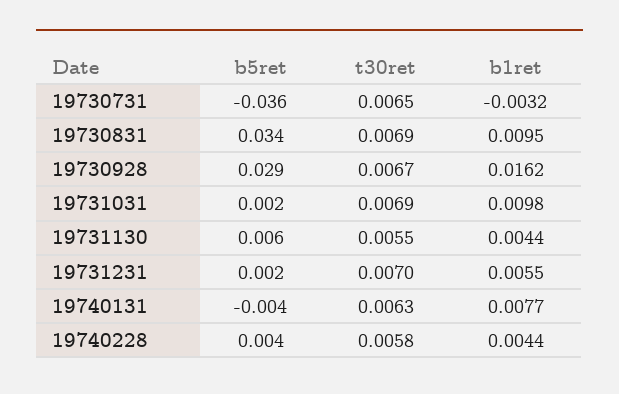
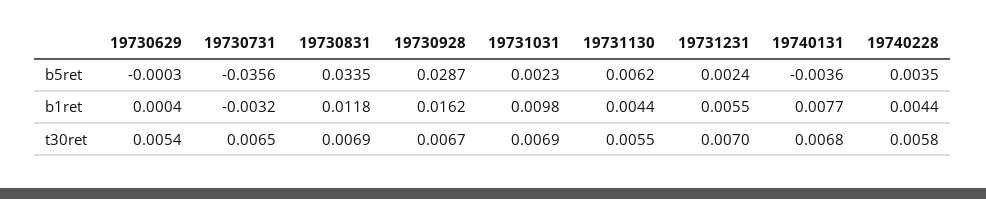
  {
    "b5ret": {
      "19730731": -0.0356,
      "19730831": 0.0335,
      "19730928": 0.0287,
      "19731031": 0.0023,
      "19731130": 0.0062,
      "19731231": 0.0024,
      "19740131": -0.0036,
-     "19740228": 0.0035
+     "19740228": 0.0035,
+     "19730629": -0.0003
    },
    "t30ret": {
      "19730731": 0.0065,
      "19730831": 0.0069,
      "19730928": 0.0067,
      "19731031": 0.0069,
      "19731130": 0.0055,
      "19731231": 0.007,
-     "19740131": 0.0063,
+     "19740131": 0.0068,
-     "19740228": 0.0058
+     "19740228": 0.0058,
+     "19730629": 0.0054
    },
    "b1ret": {
      "19730731": -0.0032,
-     "19730831": 0.0095,
+     "19730831": 0.0118,
      "19730928": 0.0162,
      "19731031": 0.0098,
      "19731130": 0.0044,
      "19731231": 0.0055,
      "19740131": 0.0077,
-     "19740228": 0.0044
+     "19740228": 0.0044,
+     "19730629": 0.0004
    }
  }

